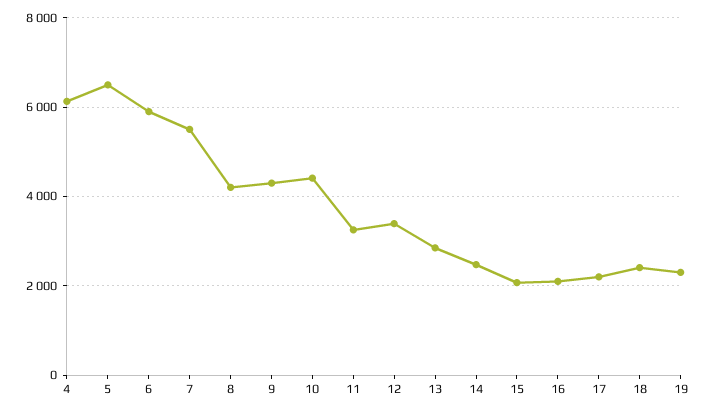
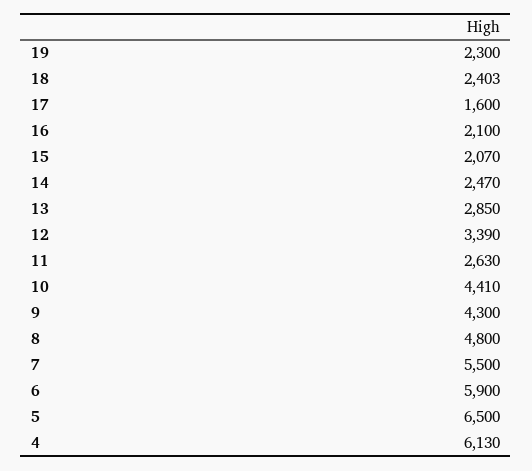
  {
    "4": 6130,
    "5": 6500,
    "6": 5900,
    "7": 5500,
-   "8": 4200,
+   "8": 4800,
    "9": 4300,
    "10": 4410,
-   "11": 3200,
+   "11": 2630,
    "12": 3390,
    "13": 2850,
    "14": 2470,
    "15": 2070,
    "16": 2100,
-   "17": 2200,
+   "17": 1600,
    "18": 2403,
    "19": 2300
  }

